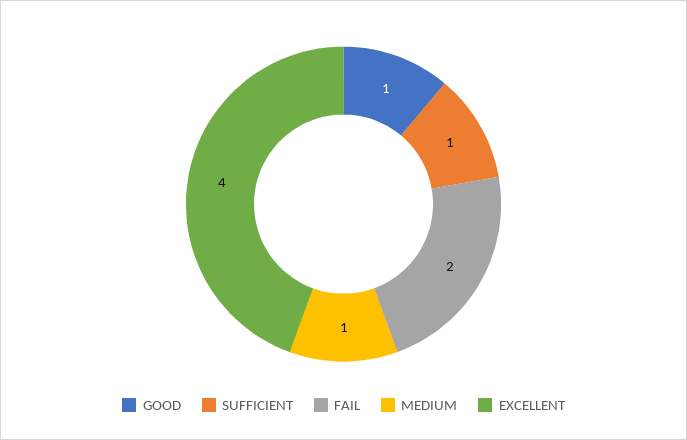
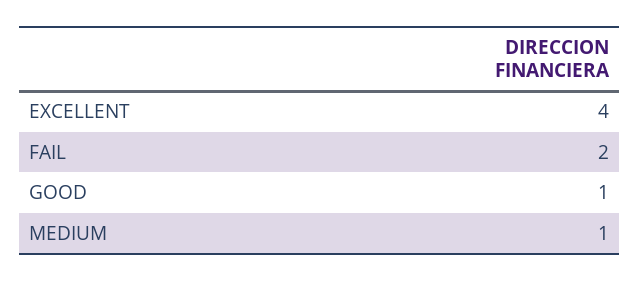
  {
    "GOOD": 1,
-   "SUFFICIENT": 1,
    "FAIL": 2,
    "MEDIUM": 1,
    "EXCELLENT": 4
  }

